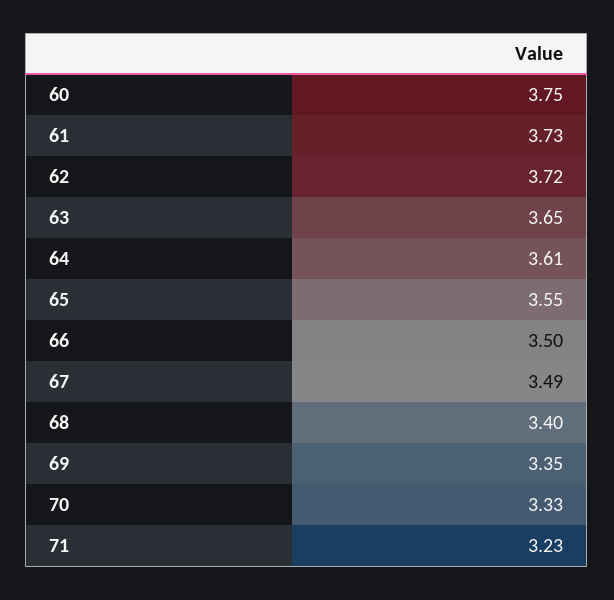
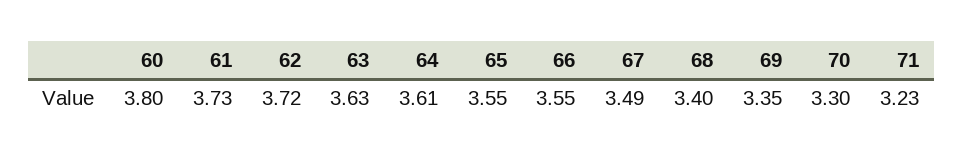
  {
-   "60": 3.75,
+   "60": 3.8,
    "61": 3.73,
    "62": 3.72,
-   "63": 3.65,
+   "63": 3.63,
    "64": 3.61,
    "65": 3.55,
-   "66": 3.5,
+   "66": 3.55,
    "67": 3.49,
    "68": 3.4,
    "69": 3.35,
-   "70": 3.33,
+   "70": 3.3,
    "71": 3.23
  }

